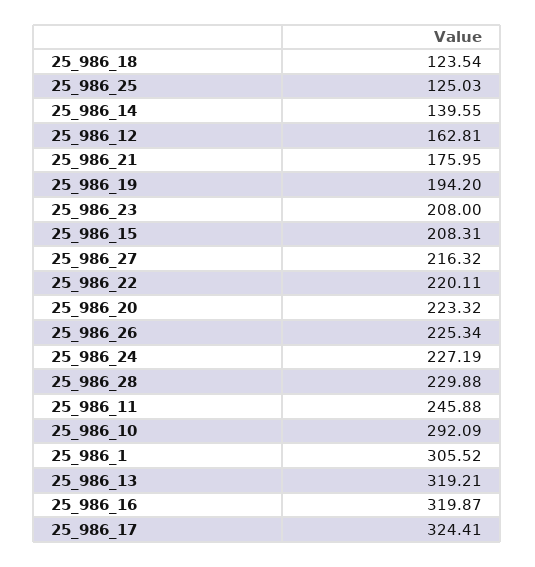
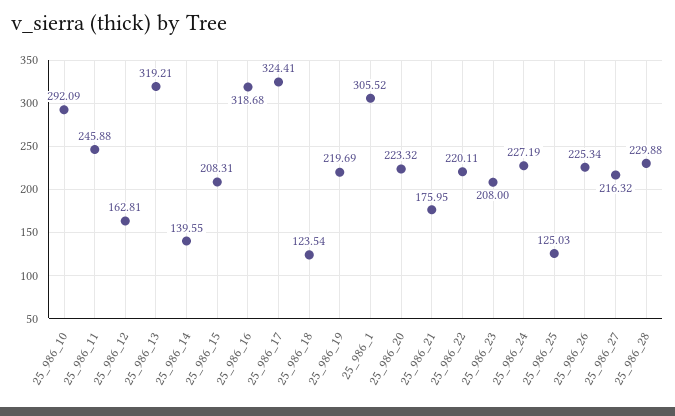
  {
    "25_986_18": 123.54,
    "25_986_25": 125.03,
    "25_986_14": 139.55,
    "25_986_12": 162.81,
    "25_986_21": 175.95,
-   "25_986_19": 194.2,
+   "25_986_19": 219.69,
    "25_986_23": 208,
    "25_986_15": 208.31,
    "25_986_27": 216.32,
    "25_986_22": 220.11,
    "25_986_20": 223.32,
    "25_986_26": 225.34,
    "25_986_24": 227.19,
    "25_986_28": 229.88,
    "25_986_11": 245.88,
    "25_986_10": 292.09,
    "25_986_1": 305.52,
    "25_986_13": 319.21,
-   "25_986_16": 319.87,
+   "25_986_16": 318.68,
    "25_986_17": 324.41
  }

